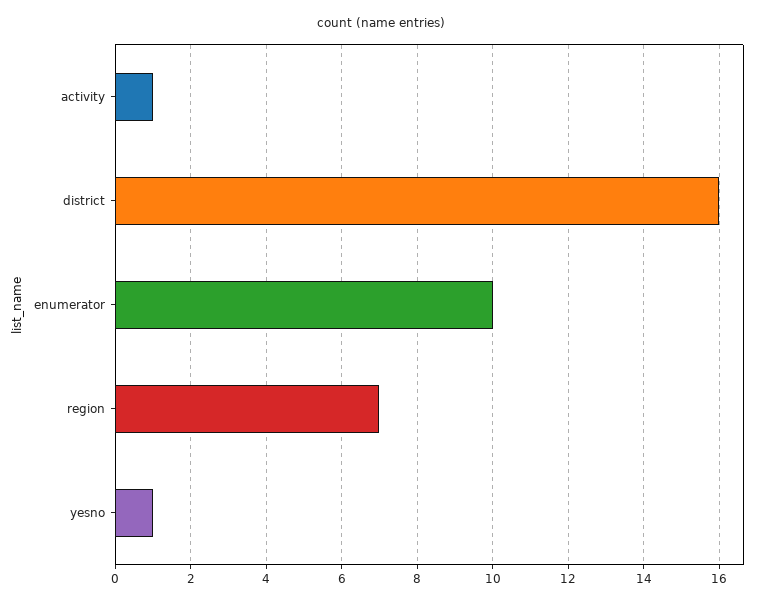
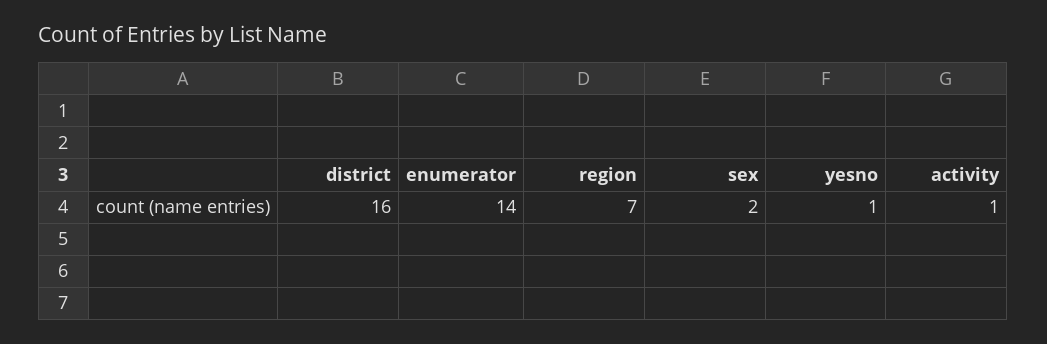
  {
    "activity": 1,
    "district": 16,
-   "enumerator": 10,
+   "enumerator": 14,
    "region": 7,
-   "yesno": 1
+   "yesno": 1,
+   "sex": 2
  }

